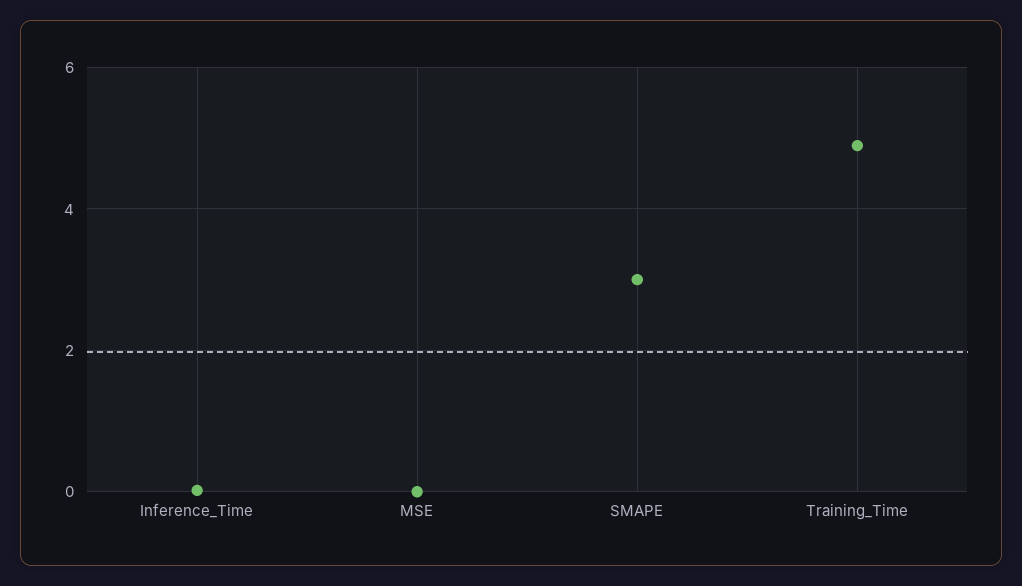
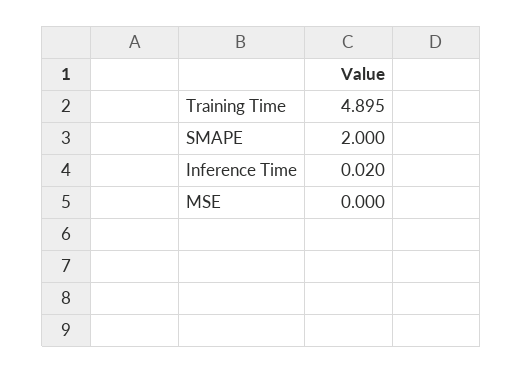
  {
    "Inference_Time": 0.02,
    "MSE": 0,
-   "SMAPE": 3,
+   "SMAPE": 2,
    "Training_Time": 4.895
  }

